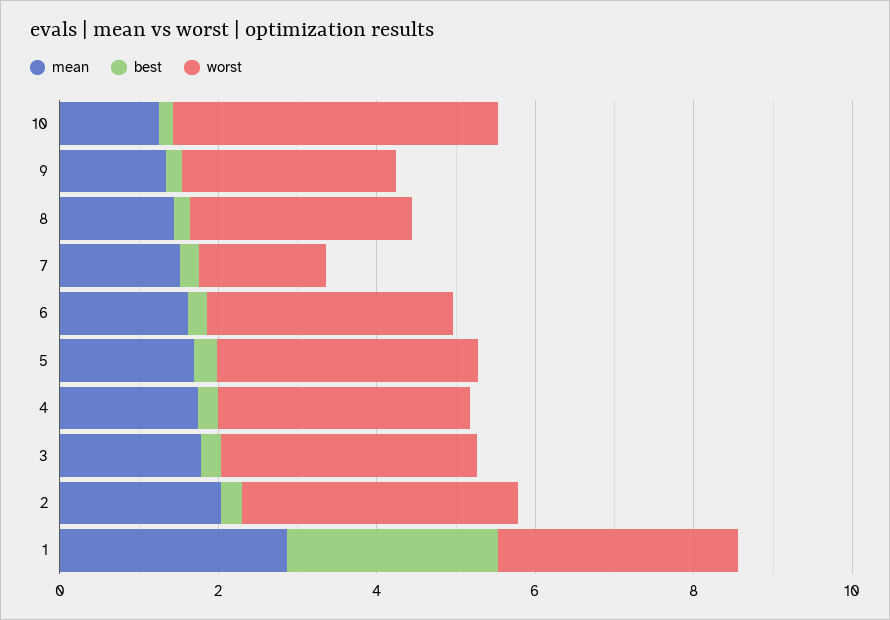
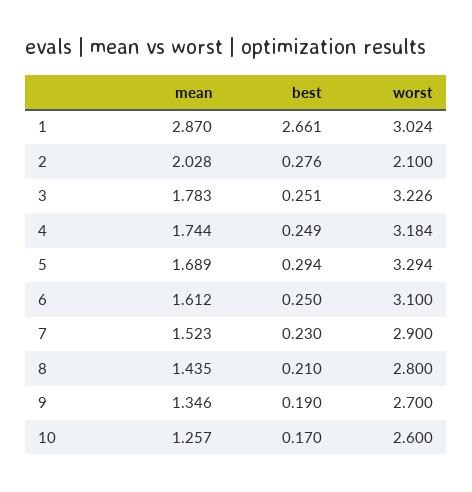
  {
    "mean": {
      "10": 1.257,
      "9": 1.346,
      "8": 1.435,
      "7": 1.523,
      "6": 1.612,
      "5": 1.689,
      "4": 1.744,
      "3": 1.783,
      "2": 2.028,
      "1": 2.87
    },
    "best": {
      "10": 0.17,
      "9": 0.19,
      "8": 0.21,
      "7": 0.23,
      "6": 0.25,
      "5": 0.294,
      "4": 0.249,
      "3": 0.251,
      "2": 0.276,
      "1": 2.661
    },
    "worst": {
-     "10": 4,
+     "10": 2.6,
      "9": 2.7,
      "8": 2.8,
-     "7": 1.5,
+     "7": 2.9,
      "6": 3.1,
      "5": 3.294,
      "4": 3.184,
      "3": 3.226,
-     "2": 3.5,
+     "2": 2.1,
      "1": 3.024
    }
  }

